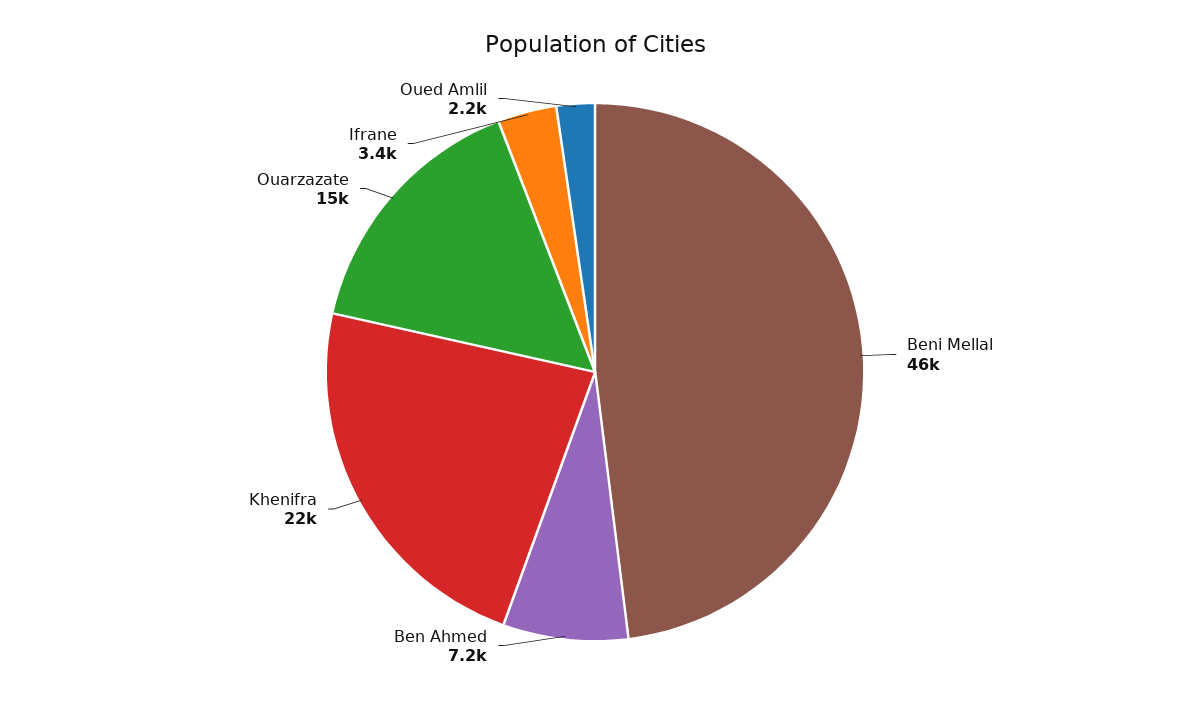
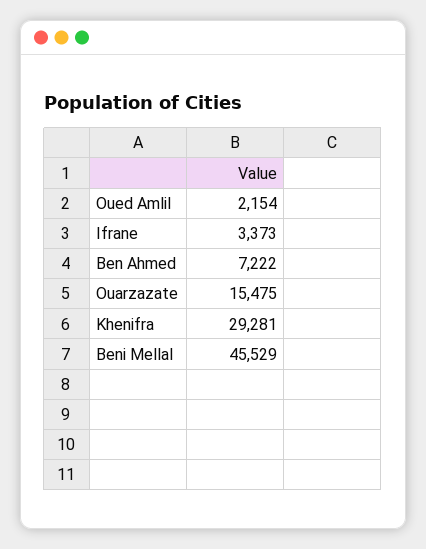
  {
    "Beni Mellal": 45529,
    "Ben Ahmed": 7222,
-   "Khenifra": 22000,
+   "Khenifra": 29281,
    "Ouarzazate": 15475,
    "Ifrane": 3373,
    "Oued Amlil": 2154
  }

